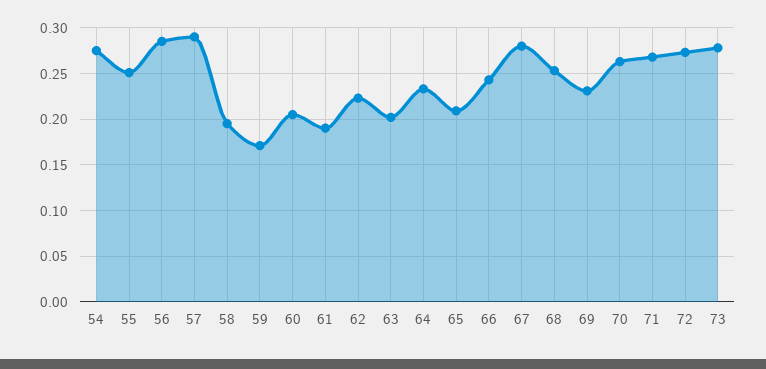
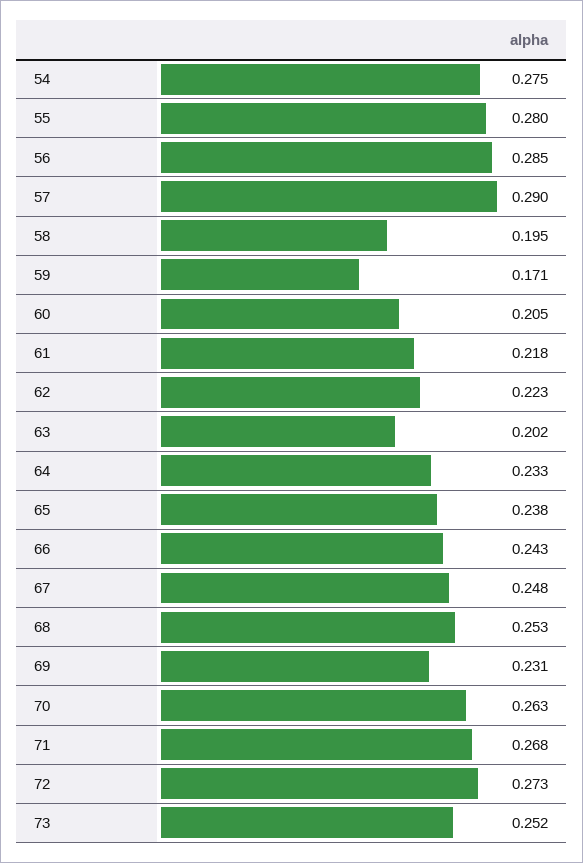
  {
    "54": 0.275,
-   "55": 0.25,
+   "55": 0.28,
    "56": 0.285,
    "57": 0.29,
    "58": 0.195,
    "59": 0.171,
    "60": 0.205,
-   "61": 0.19,
+   "61": 0.218,
    "62": 0.223,
    "63": 0.202,
    "64": 0.233,
-   "65": 0.21,
+   "65": 0.238,
    "66": 0.243,
-   "67": 0.28,
+   "67": 0.248,
    "68": 0.253,
    "69": 0.231,
    "70": 0.263,
    "71": 0.268,
    "72": 0.273,
-   "73": 0.28
+   "73": 0.252
  }

